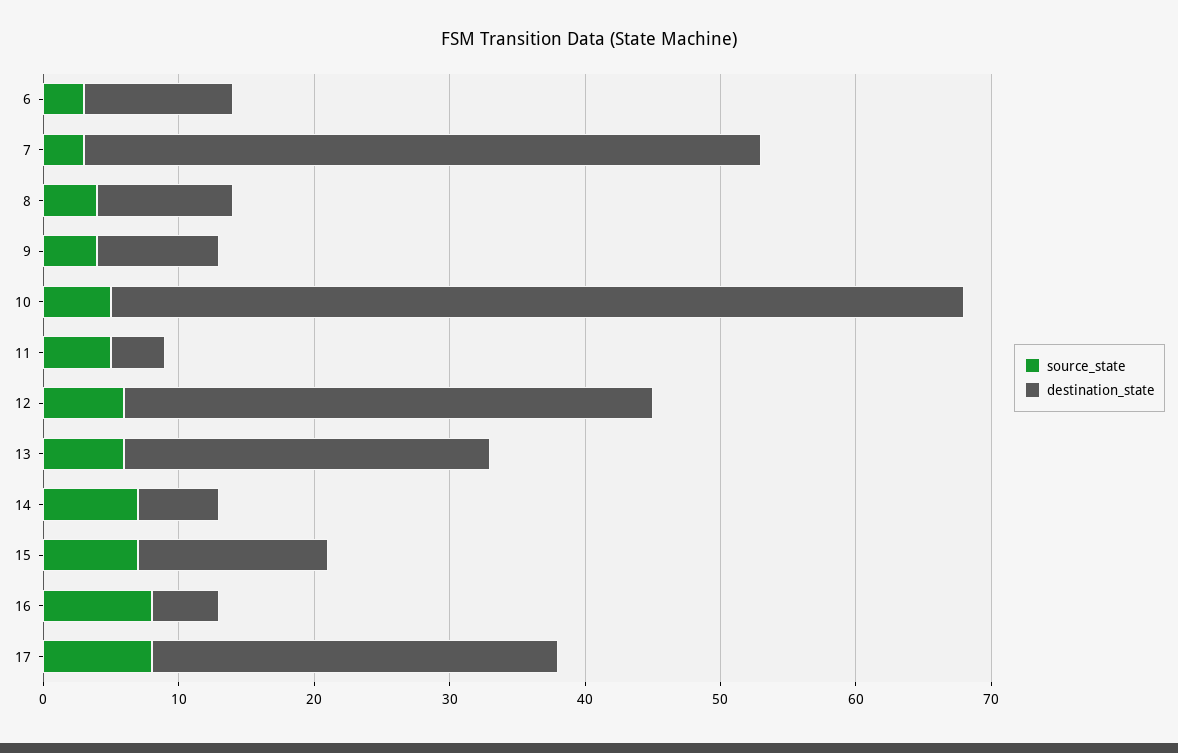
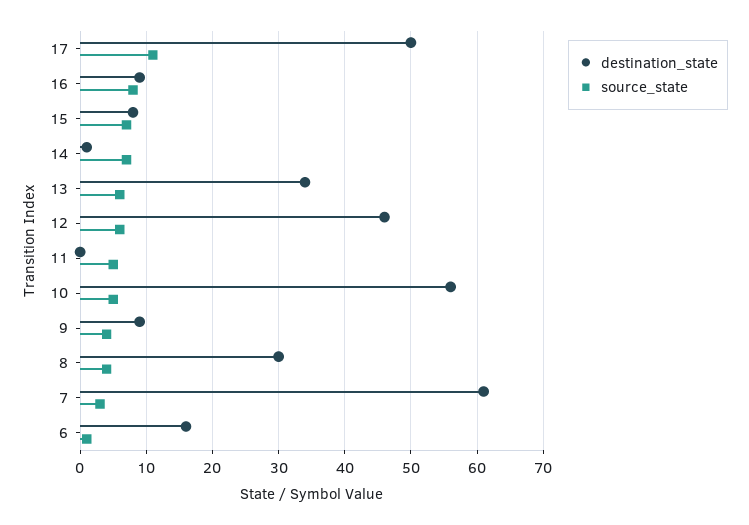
  {
    "source_state": {
-     "6": 3,
+     "6": 1,
      "7": 3,
      "8": 4,
      "9": 4,
      "10": 5,
      "11": 5,
      "12": 6,
      "13": 6,
      "14": 7,
      "15": 7,
      "16": 8,
-     "17": 8
+     "17": 11
    },
    "destination_state": {
-     "6": 11,
+     "6": 16,
-     "7": 50,
+     "7": 61,
-     "8": 10,
+     "8": 30,
      "9": 9,
-     "10": 63,
+     "10": 56,
-     "11": 4,
+     "11": 0,
-     "12": 39,
+     "12": 46,
-     "13": 27,
+     "13": 34,
-     "14": 6,
+     "14": 1,
-     "15": 14,
+     "15": 8,
-     "16": 5,
+     "16": 9,
-     "17": 30
+     "17": 50
    }
  }

